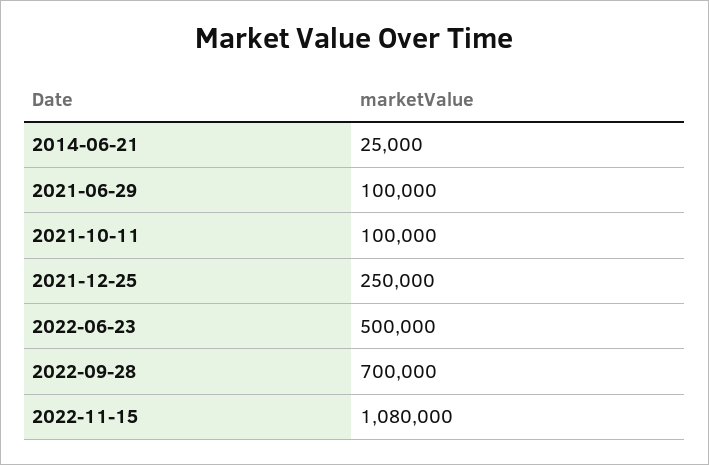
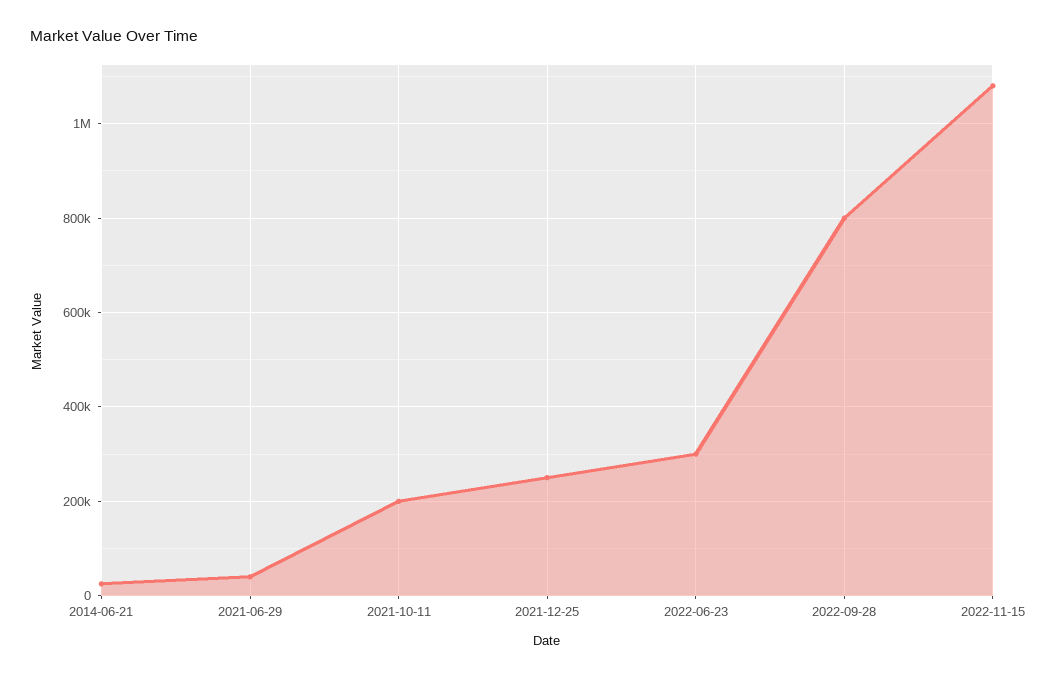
  {
    "2014-06-21": 25000,
-   "2021-06-29": 100000,
+   "2021-06-29": 40000,
-   "2021-10-11": 100000,
+   "2021-10-11": 200000,
    "2021-12-25": 250000,
-   "2022-06-23": 500000,
+   "2022-06-23": 300000,
-   "2022-09-28": 700000,
+   "2022-09-28": 800000,
    "2022-11-15": 1080000
  }

